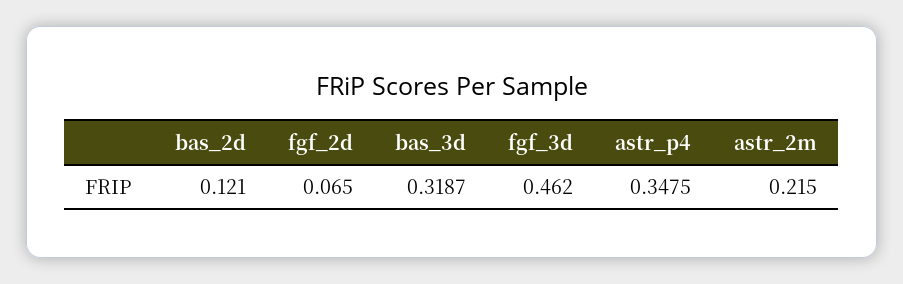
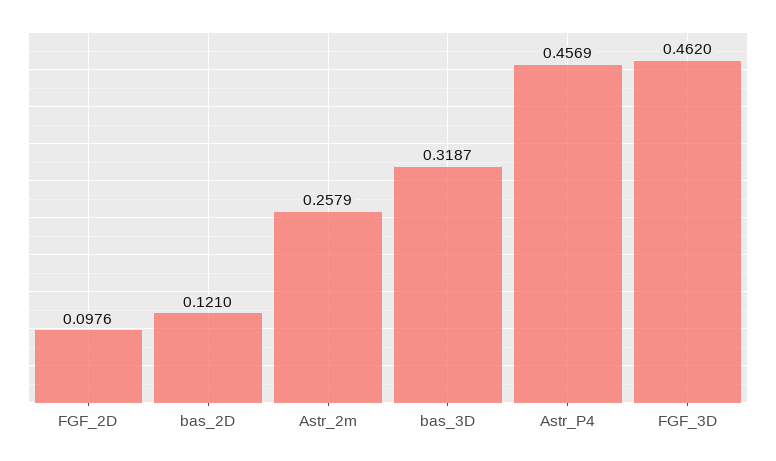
  {
    "bas_2d": 0.121,
-   "fgf_2d": 0.065,
+   "fgf_2d": 0.0976,
    "bas_3d": 0.3187,
    "fgf_3d": 0.462,
-   "astr_p4": 0.3475,
+   "astr_p4": 0.4569,
-   "astr_2m": 0.215
+   "astr_2m": 0.2579
  }

